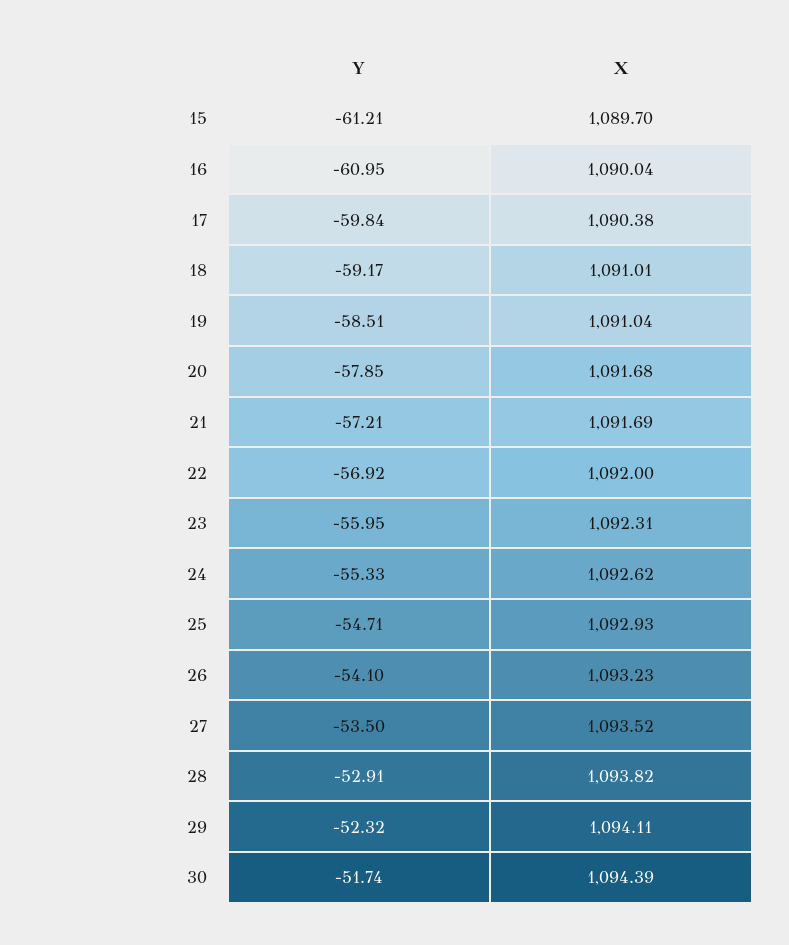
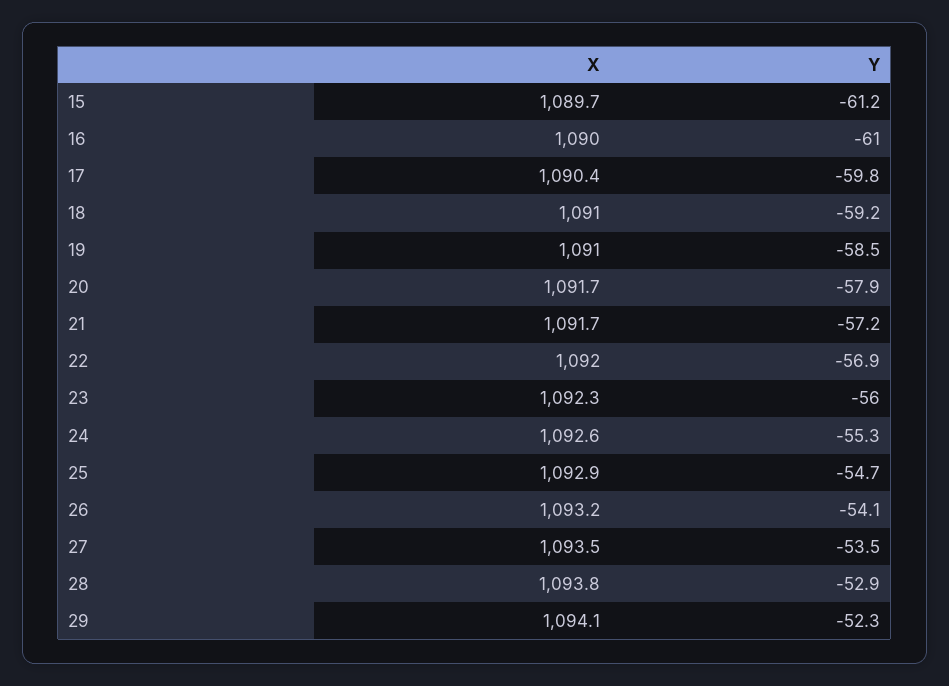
  {
    "Y": {
      "15": -61.21,
      "16": -60.95,
      "17": -59.84,
      "18": -59.17,
      "19": -58.51,
      "20": -57.85,
      "21": -57.21,
      "22": -56.92,
      "23": -55.95,
      "24": -55.33,
      "25": -54.71,
      "26": -54.1,
      "27": -53.5,
      "28": -52.91,
-     "29": -52.32,
+     "29": -52.32
-     "30": -51.74
    },
    "X": {
      "15": 1089.7,
      "16": 1090.04,
      "17": 1090.38,
      "18": 1091.01,
      "19": 1091.04,
      "20": 1091.68,
      "21": 1091.69,
      "22": 1092,
      "23": 1092.31,
      "24": 1092.62,
      "25": 1092.93,
      "26": 1093.23,
      "27": 1093.52,
      "28": 1093.82,
-     "29": 1094.11,
+     "29": 1094.11
-     "30": 1094.39
    }
  }

